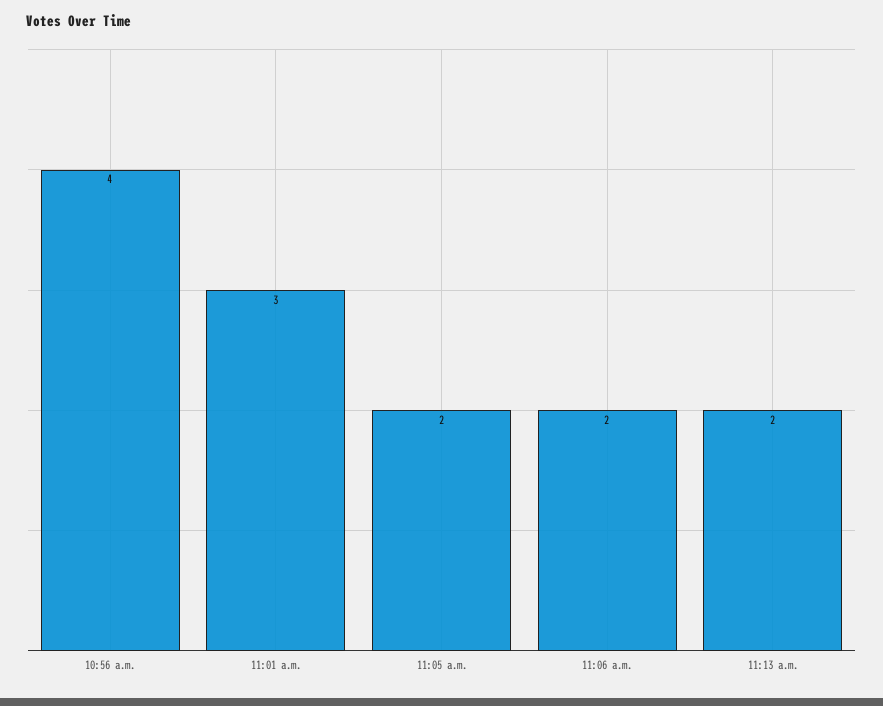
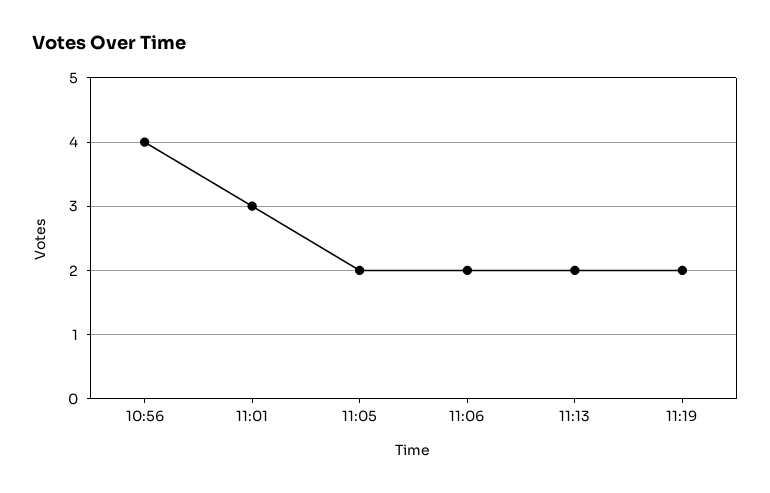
  {
    "10:56 a.m.": 4,
    "11:01 a.m.": 3,
    "11:05 a.m.": 2,
    "11:06 a.m.": 2,
-   "11:13 a.m.": 2
+   "11:13 a.m.": 2,
+   "11:19": 2
  }

